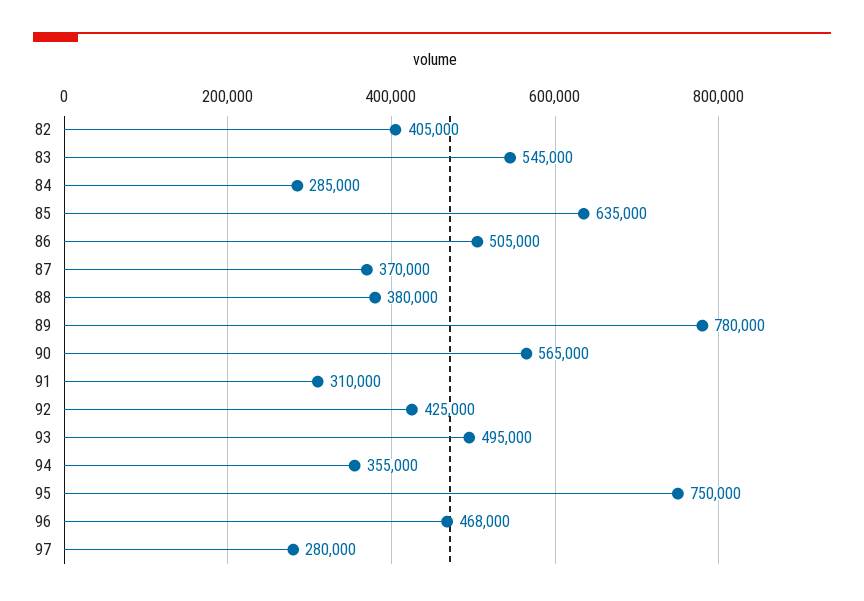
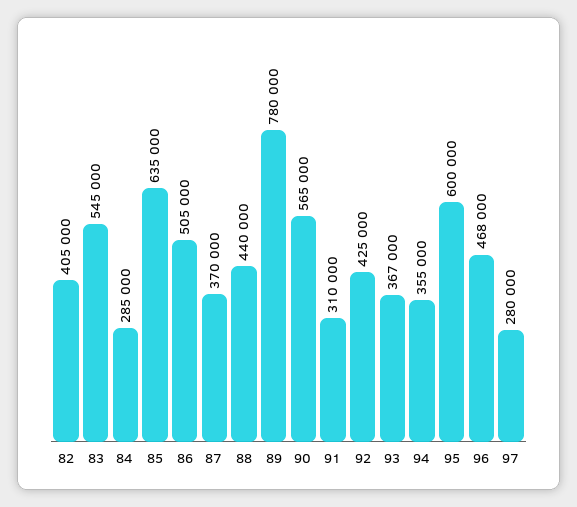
  {
    "82": 405000,
    "83": 545000,
    "84": 285000,
    "85": 635000,
    "86": 505000,
    "87": 370000,
-   "88": 380000,
+   "88": 440000,
    "89": 780000,
    "90": 565000,
    "91": 310000,
    "92": 425000,
-   "93": 495000,
+   "93": 367000,
    "94": 355000,
-   "95": 750000,
+   "95": 600000,
    "96": 468000,
    "97": 280000
  }

